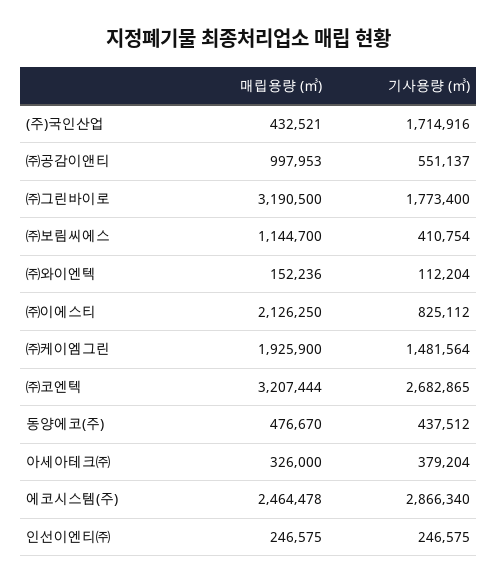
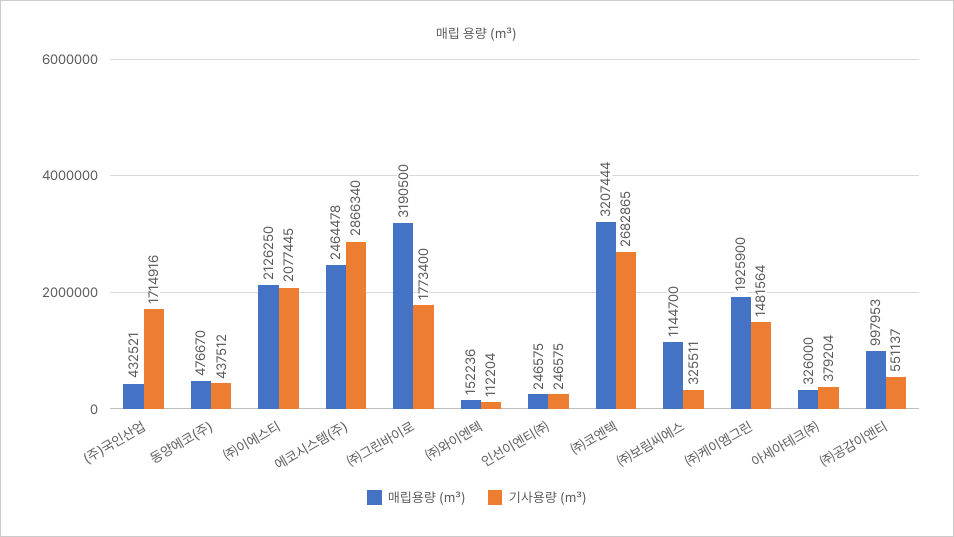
  {
    "매립용량 (㎥)": {
      "(주)국인산업": 432521,
      "㈜공감이앤티": 997953,
      "㈜그린바이로": 3190500,
      "㈜보림씨에스": 1144700,
      "㈜와이엔텍": 152236,
      "㈜이에스티": 2126250,
      "㈜케이엠그린": 1925900,
      "㈜코엔텍": 3207444,
      "동양에코(주)": 476670,
      "아세아테크㈜": 326000,
      "에코시스템(주)": 2464478,
      "인선이엔티㈜": 246575
    },
    "기사용량 (㎥)": {
      "(주)국인산업": 1714916,
      "㈜공감이앤티": 551137,
      "㈜그린바이로": 1773400,
-     "㈜보림씨에스": 410754,
+     "㈜보림씨에스": 325511,
      "㈜와이엔텍": 112204,
-     "㈜이에스티": 825112,
+     "㈜이에스티": 2077445,
      "㈜케이엠그린": 1481564,
      "㈜코엔텍": 2682865,
      "동양에코(주)": 437512,
      "아세아테크㈜": 379204,
      "에코시스템(주)": 2866340,
      "인선이엔티㈜": 246575
    }
  }

